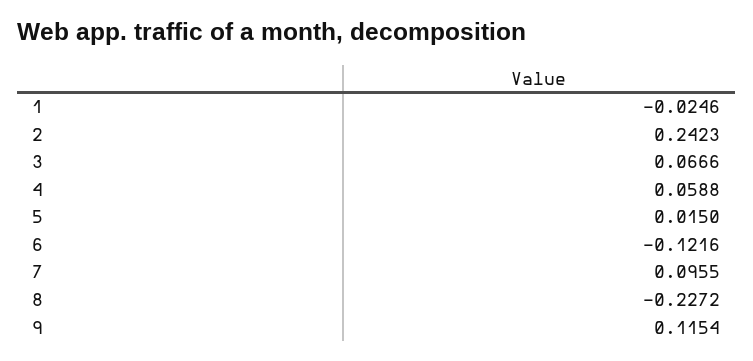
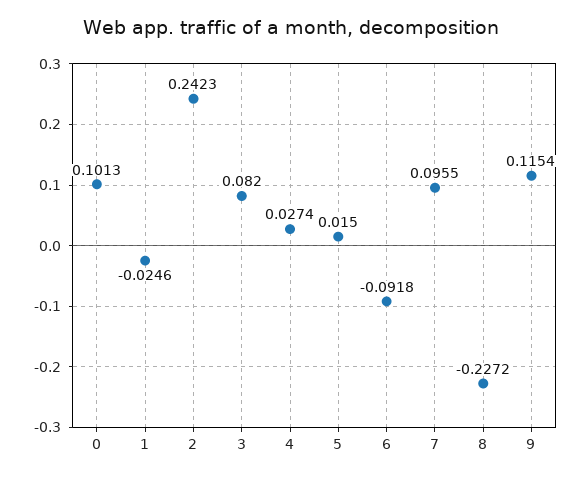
  {
    "1": -0.0246,
    "2": 0.2423,
-   "3": 0.0666,
+   "3": 0.082,
-   "4": 0.0588,
+   "4": 0.0274,
    "5": 0.015,
-   "6": -0.1216,
+   "6": -0.0918,
    "7": 0.0955,
    "8": -0.2272,
-   "9": 0.1154
+   "9": 0.1154,
+   "0": 0.1013
  }

